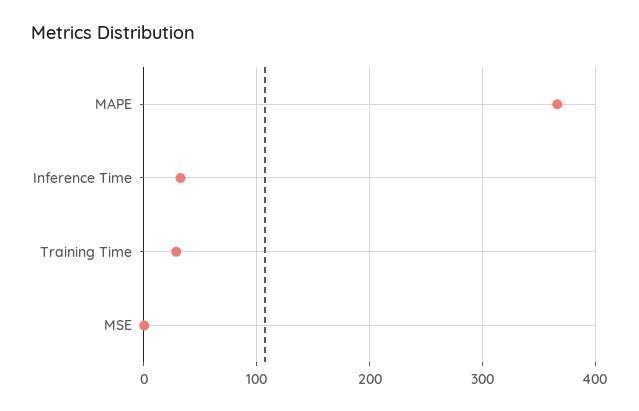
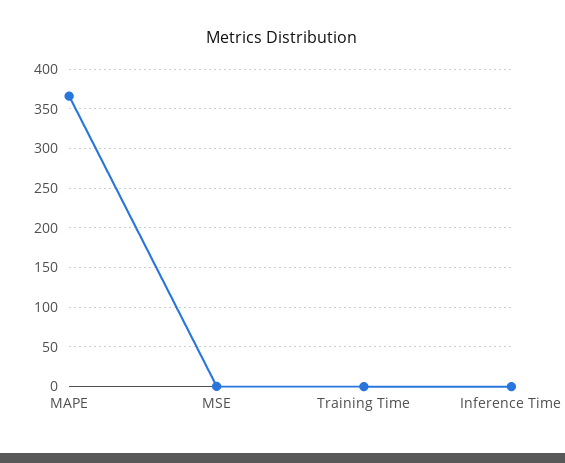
  {
    "MAPE": 370,
-   "Inference Time": 30,
+   "Inference Time": 0,
-   "Training Time": 30,
+   "Training Time": 0,
    "MSE": 0
  }

